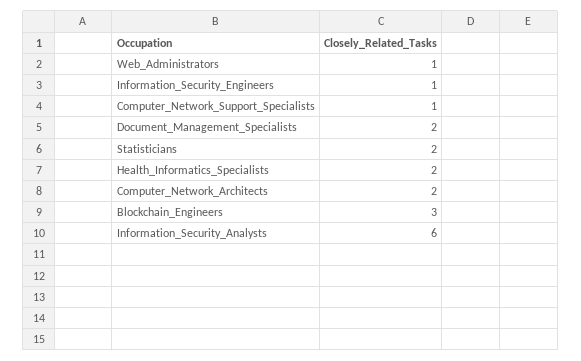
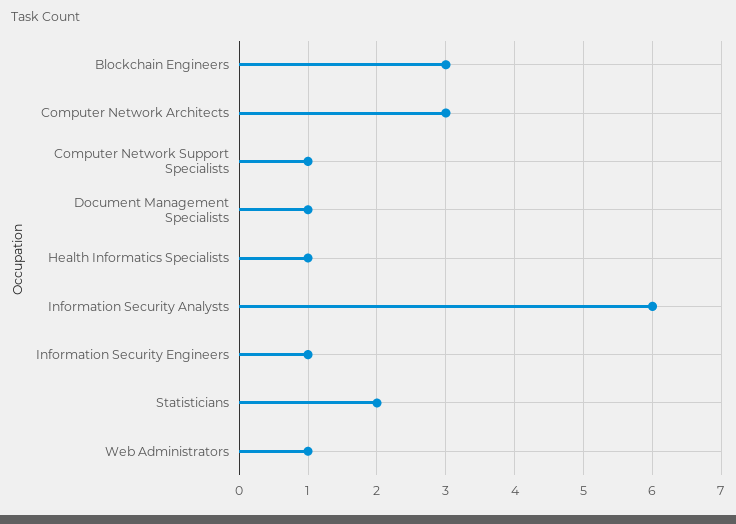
  {
    "Web_Administrators": 1,
    "Information_Security_Engineers": 1,
    "Computer_Network_Support_Specialists": 1,
-   "Document_Management_Specialists": 2,
+   "Document_Management_Specialists": 1,
    "Statisticians": 2,
-   "Health_Informatics_Specialists": 2,
+   "Health_Informatics_Specialists": 1,
-   "Computer_Network_Architects": 2,
+   "Computer_Network_Architects": 3,
    "Blockchain_Engineers": 3,
    "Information_Security_Analysts": 6
  }

